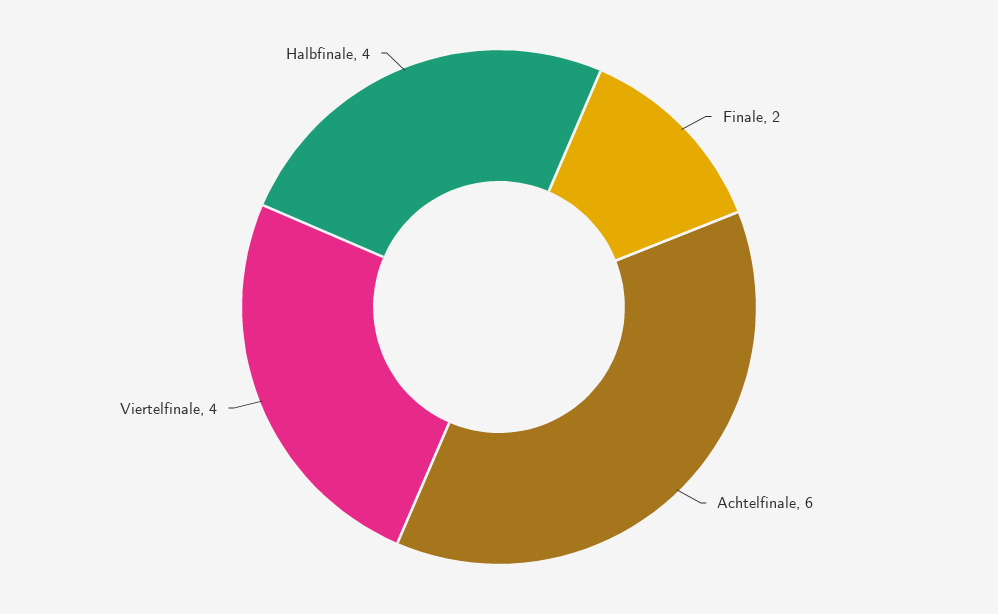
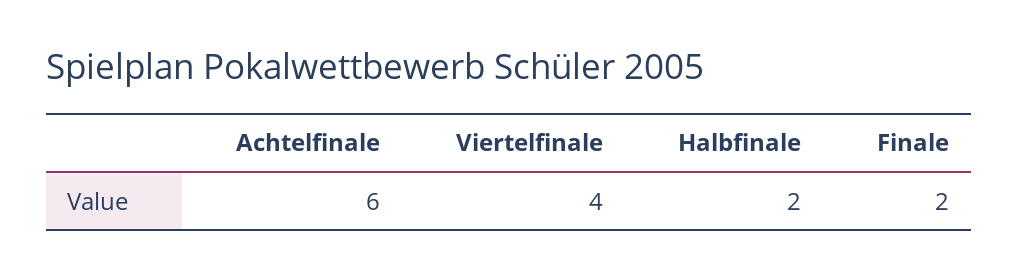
  {
    "Finale": 2,
    "Achtelfinale": 6,
    "Viertelfinale": 4,
-   "Halbfinale": 4
+   "Halbfinale": 2
  }

